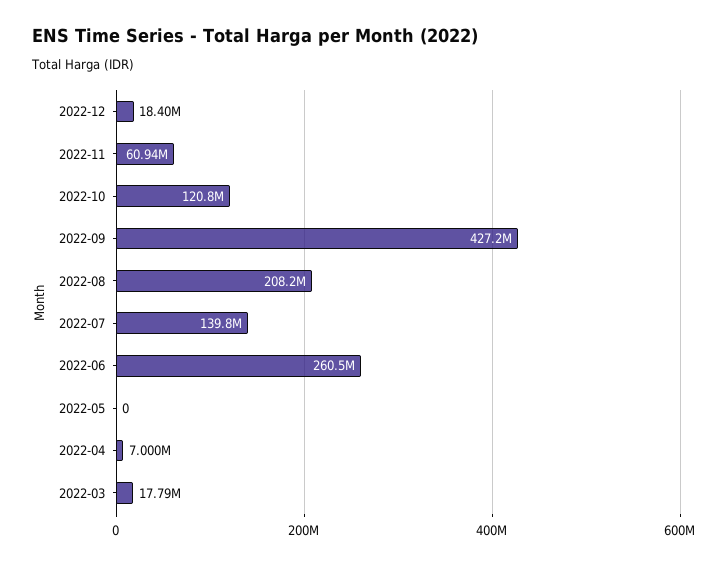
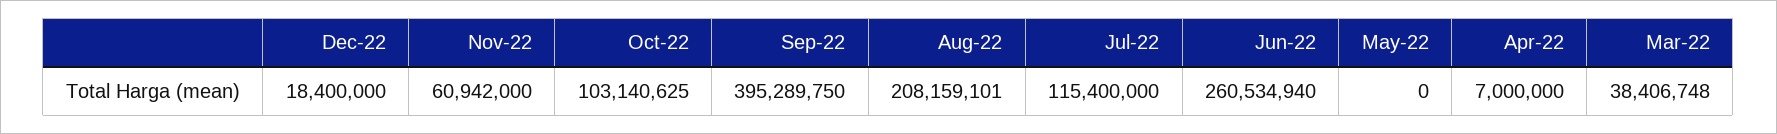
  {
    "2022-12": 18400000,
    "2022-11": 60942000,
-   "2022-10": 120800000,
+   "2022-10": 103140625,
-   "2022-09": 427200000,
+   "2022-09": 395289750,
    "2022-08": 208159101,
-   "2022-07": 139800000,
+   "2022-07": 115400000,
    "2022-06": 260534940,
    "2022-05": 0,
    "2022-04": 7000000,
-   "2022-03": 17790000
+   "2022-03": 38406748
  }

